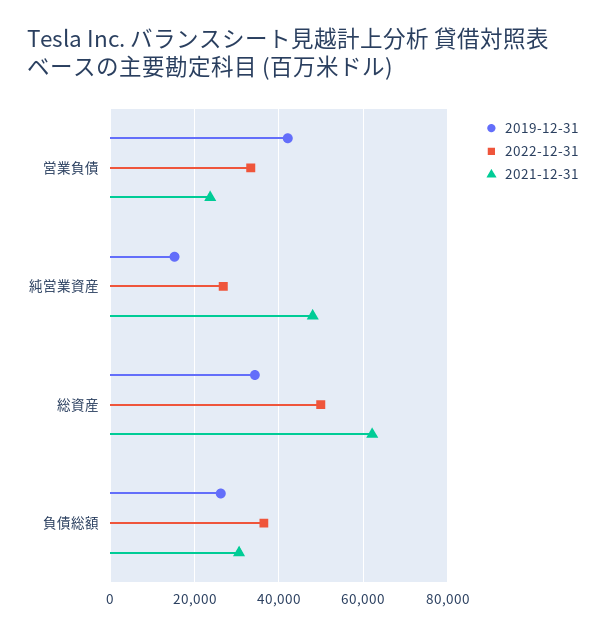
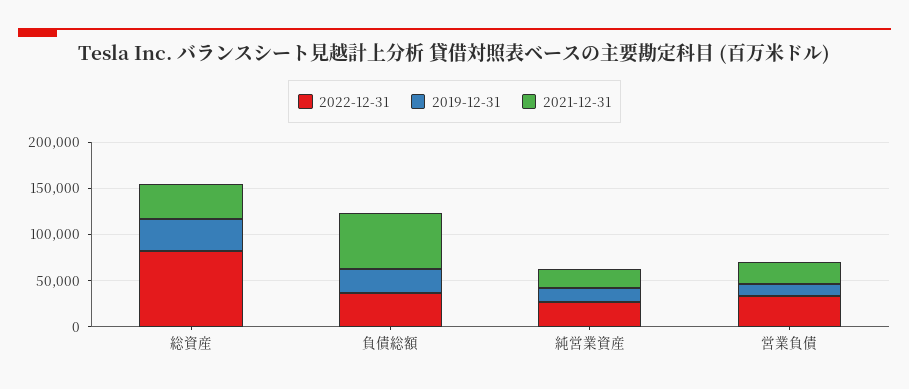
  {
    "2019-12-31": {
-     "営業負債": 42000,
+     "営業負債": 10000,
      "純営業資産": 16000,
      "総資産": 34000,
      "負債総額": 26000
    },
    "2022-12-31": {
      "営業負債": 34000,
      "純営業資産": 26000,
-     "総資産": 50000,
+     "総資産": 80000,
      "負債総額": 36000
    },
    "2021-12-31": {
      "営業負債": 24000,
-     "純営業資産": 48000,
+     "純営業資産": 20000,
-     "総資産": 62000,
+     "総資産": 40000,
-     "負債総額": 30000
+     "負債総額": 60000
    }
  }

